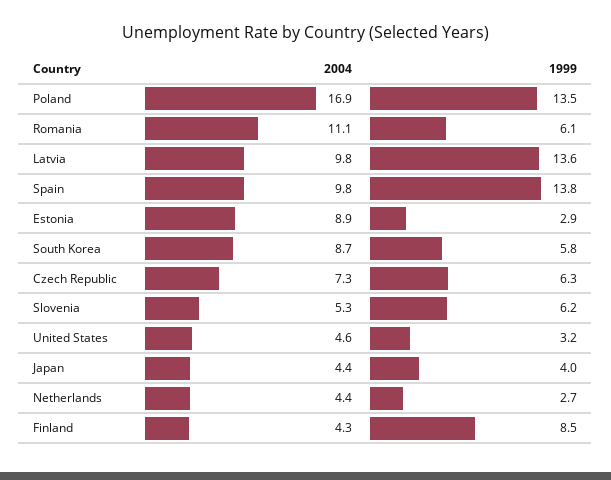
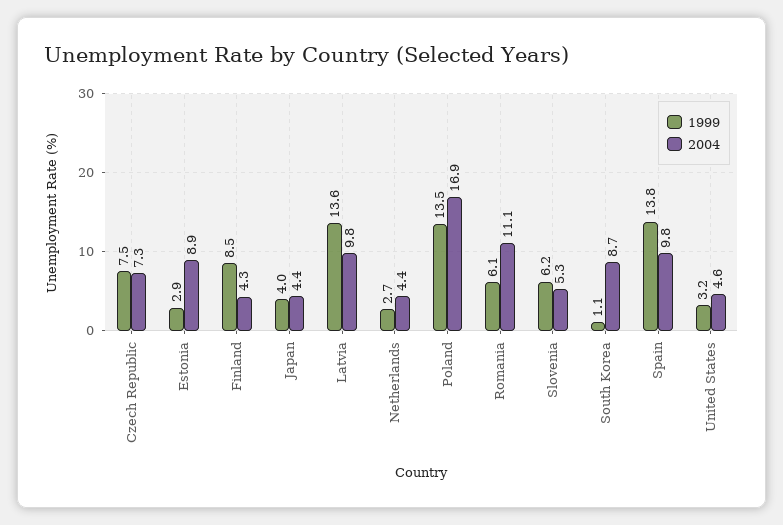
  {
    "2004": {
      "Poland": 16.9,
      "Romania": 11.1,
      "Latvia": 9.8,
      "Spain": 9.8,
      "Estonia": 8.9,
      "South Korea": 8.7,
      "Czech Republic": 7.3,
      "Slovenia": 5.3,
      "United States": 4.6,
      "Japan": 4.4,
      "Netherlands": 4.4,
      "Finland": 4.3
    },
    "1999": {
      "Poland": 13.5,
      "Romania": 6.1,
      "Latvia": 13.6,
      "Spain": 13.8,
      "Estonia": 2.9,
-     "South Korea": 5.8,
+     "South Korea": 1.1,
-     "Czech Republic": 6.3,
+     "Czech Republic": 7.5,
      "Slovenia": 6.2,
      "United States": 3.2,
      "Japan": 4,
      "Netherlands": 2.7,
      "Finland": 8.5
    }
  }

